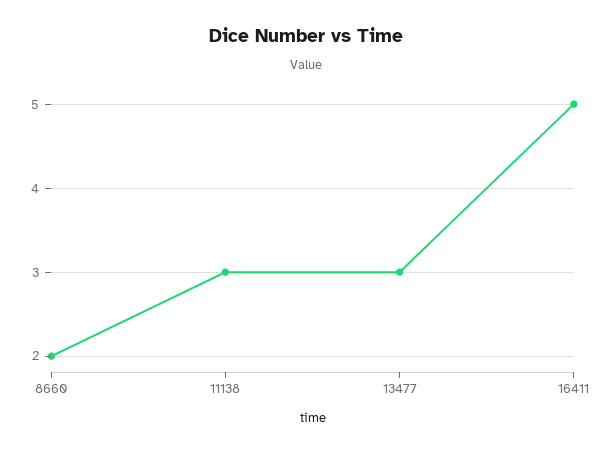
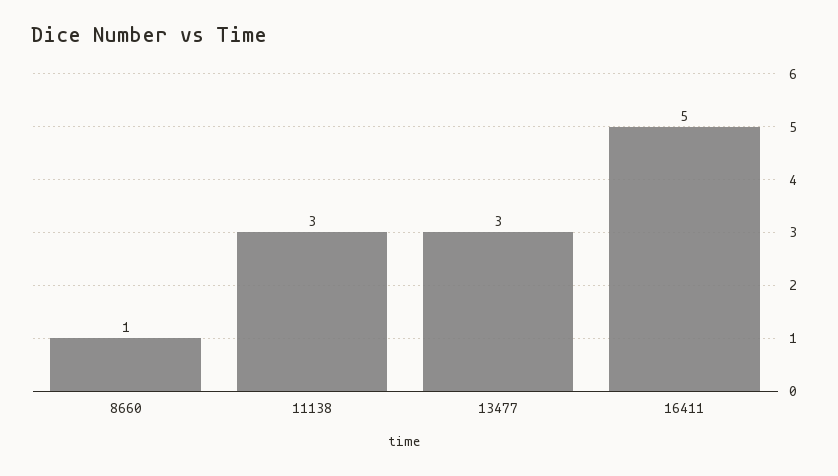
  {
-   "8660": 2,
+   "8660": 1,
    "11138": 3,
    "13477": 3,
    "16411": 5
  }

